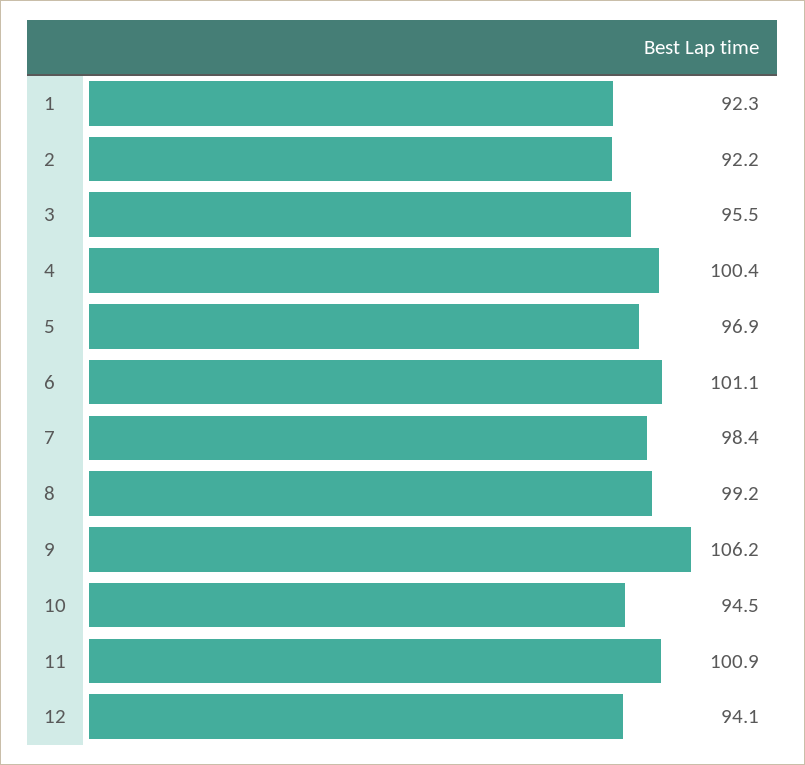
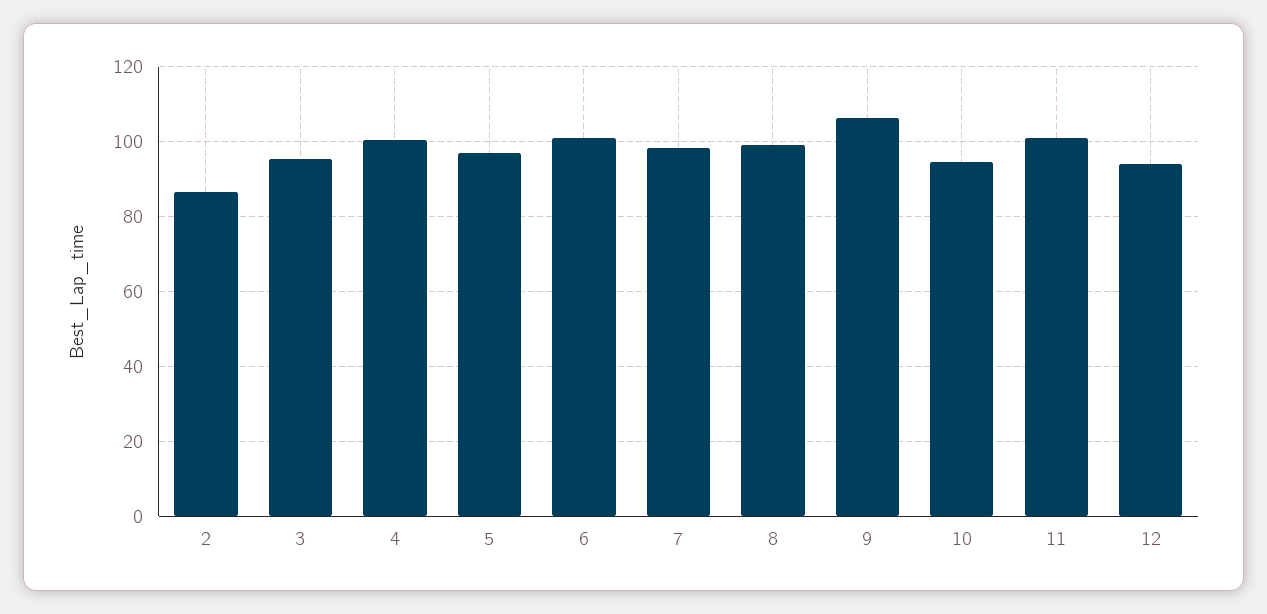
  {
-   "1": 92.3,
-   "2": 92.2,
+   "2": 86,
    "3": 95.5,
    "4": 100.4,
    "5": 96.9,
    "6": 101.1,
    "7": 98.4,
    "8": 99.2,
    "9": 106.2,
    "10": 94.5,
    "11": 100.9,
    "12": 94.1
  }

